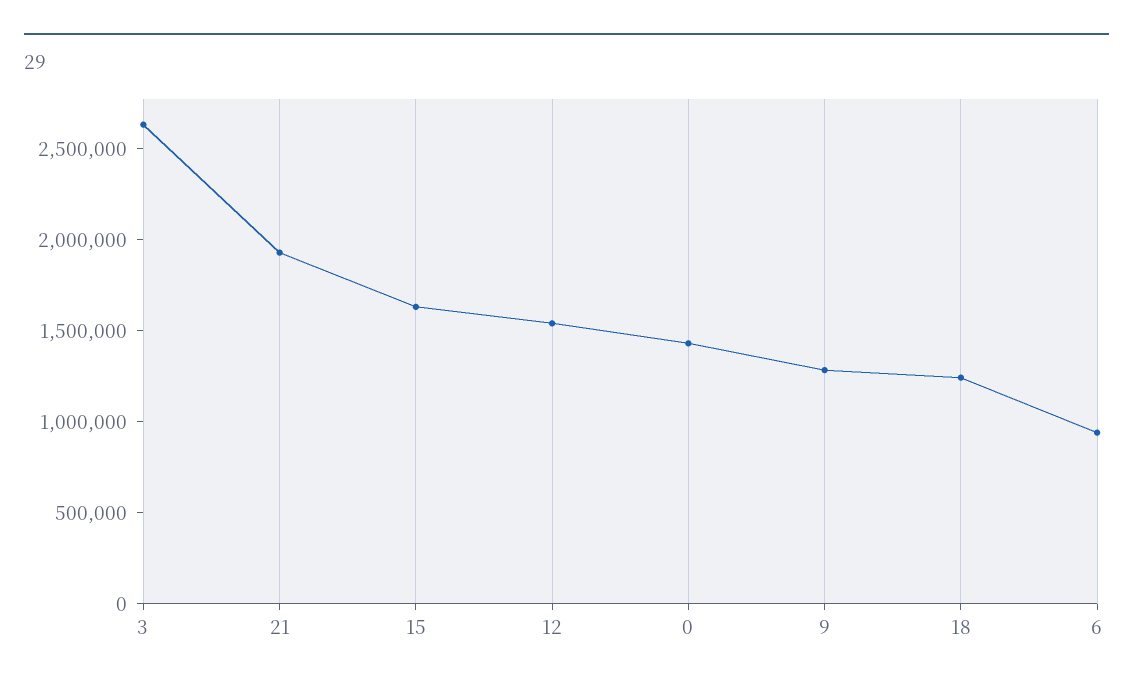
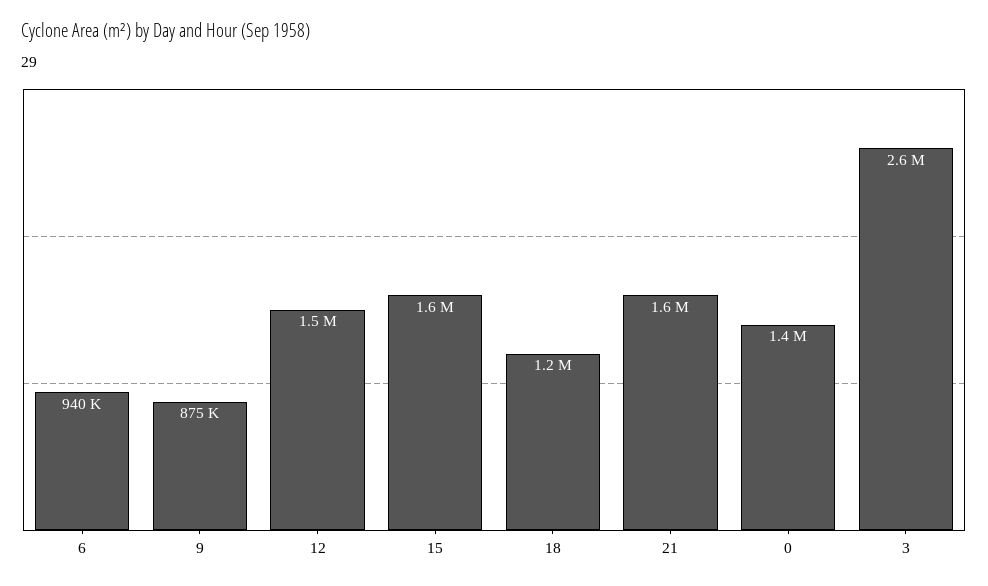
  {
    "3": 2600000,
-   "21": 1900000,
+   "21": 1600000,
    "15": 1600000,
    "12": 1500000,
    "0": 1400000,
-   "9": 1300000,
+   "9": 875000,
    "18": 1200000,
    "6": 940000
  }

